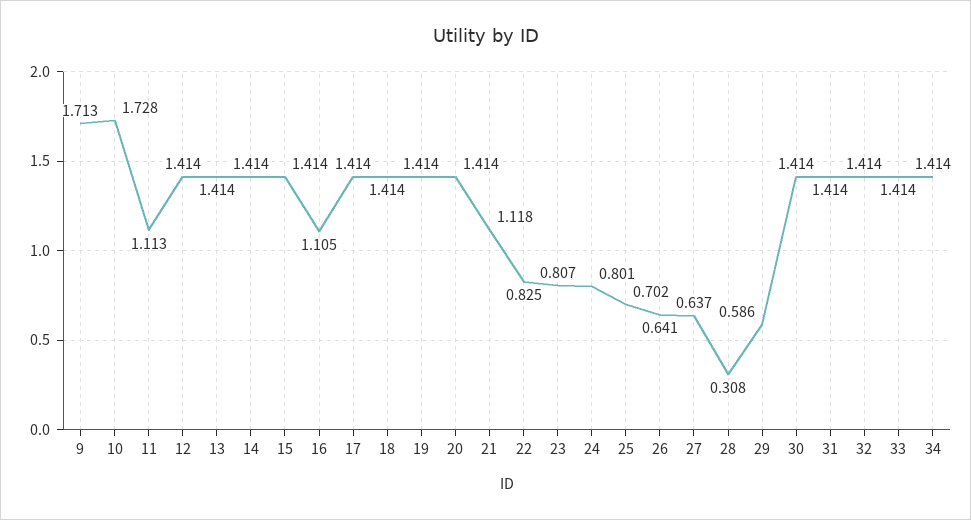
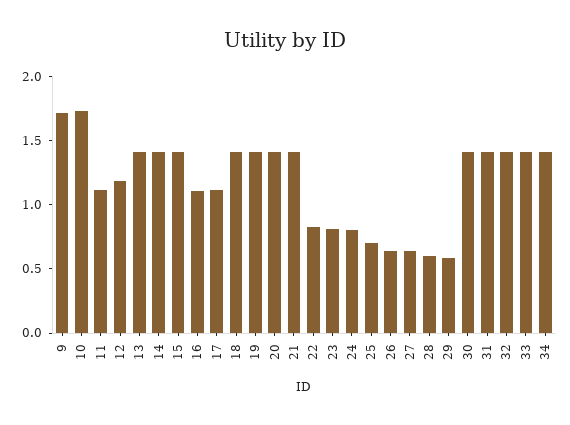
  {
    "9": 1.713,
    "10": 1.728,
    "11": 1.113,
-   "12": 1.414,
+   "12": 1.2,
    "13": 1.414,
    "14": 1.414,
    "15": 1.414,
    "16": 1.105,
-   "17": 1.414,
+   "17": 1.1,
    "18": 1.414,
    "19": 1.414,
    "20": 1.414,
-   "21": 1.118,
+   "21": 1.4,
    "22": 0.825,
    "23": 0.807,
    "24": 0.801,
    "25": 0.702,
    "26": 0.641,
    "27": 0.637,
-   "28": 0.308,
+   "28": 0.6,
    "29": 0.586,
    "30": 1.414,
    "31": 1.414,
    "32": 1.414,
    "33": 1.414,
    "34": 1.414
  }

